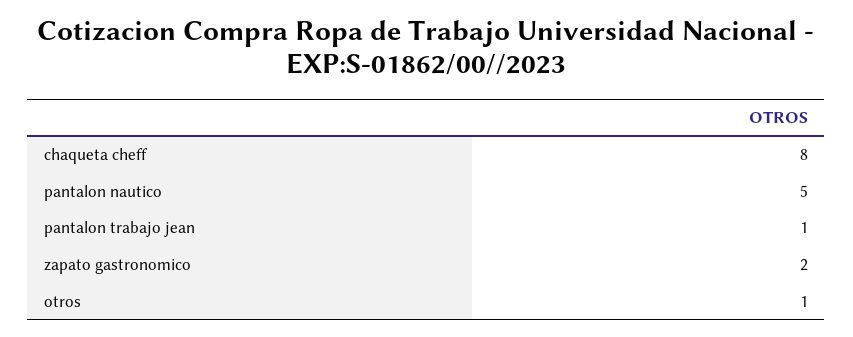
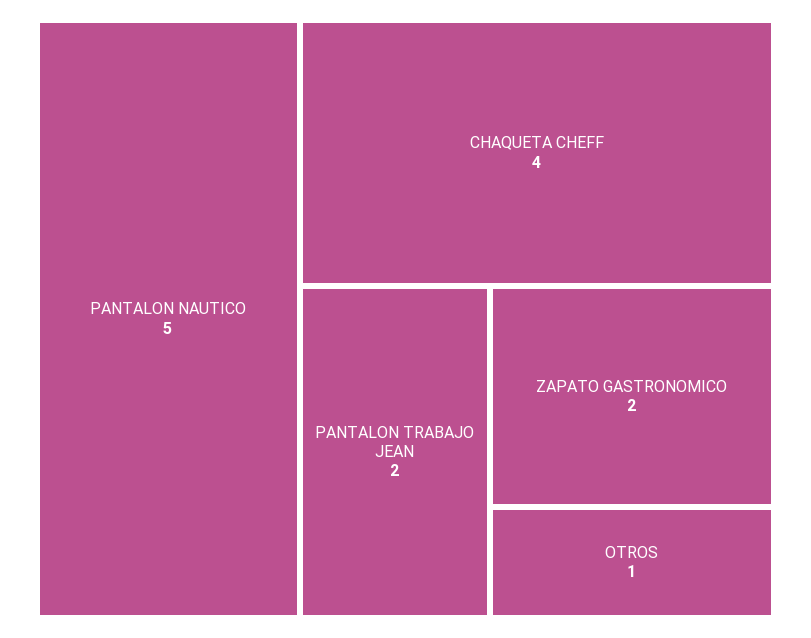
  {
-   "chaqueta cheff": 8,
+   "chaqueta cheff": 4,
    "pantalon nautico": 5,
-   "pantalon trabajo jean": 1,
+   "pantalon trabajo jean": 2,
    "zapato gastronomico": 2,
    "otros": 1
  }

